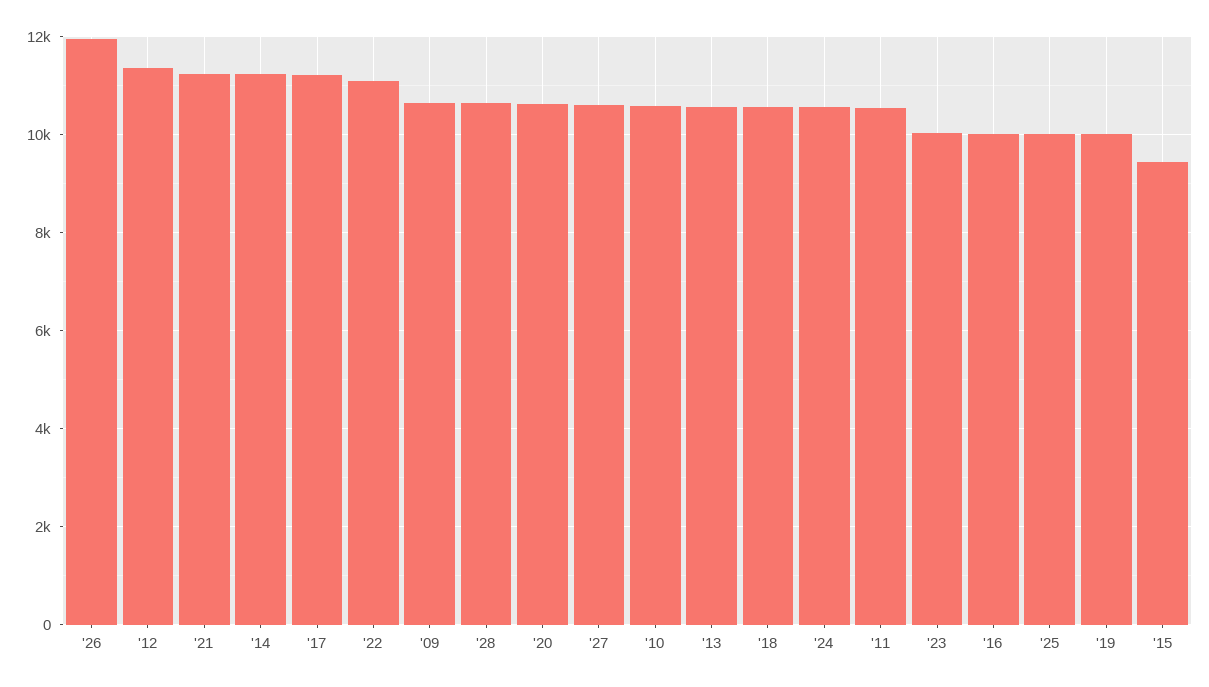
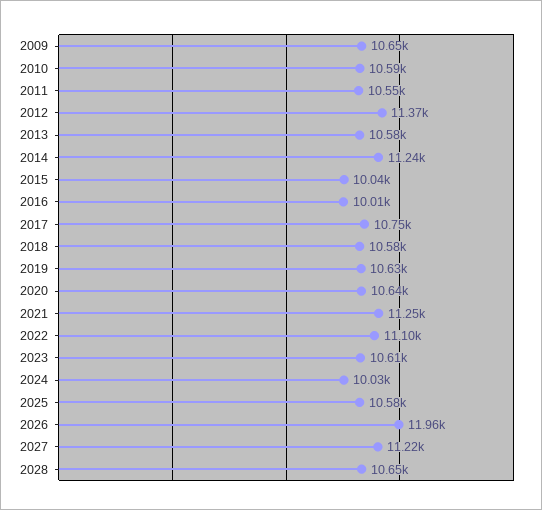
  {
    "'26": 11960,
    "'12": 11370,
    "'21": 11250,
    "'14": 11240,
-   "'17": 11200,
+   "'17": 10750,
    "'22": 11100,
    "'09": 10650,
    "'28": 10650,
    "'20": 10640,
-   "'27": 10600,
+   "'27": 11220,
    "'10": 10590,
    "'13": 10580,
    "'18": 10580,
-   "'24": 10600,
+   "'24": 10030,
    "'11": 10550,
-   "'23": 10000,
+   "'23": 10610,
    "'16": 10010,
-   "'25": 10000,
+   "'25": 10580,
-   "'19": 10000,
+   "'19": 10630,
-   "'15": 9400
+   "'15": 10040
  }

